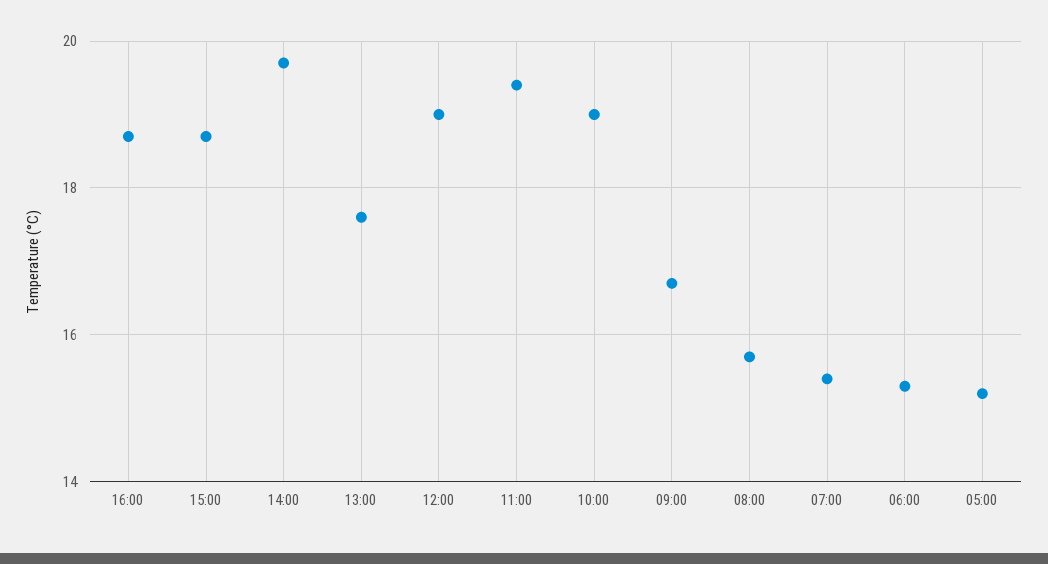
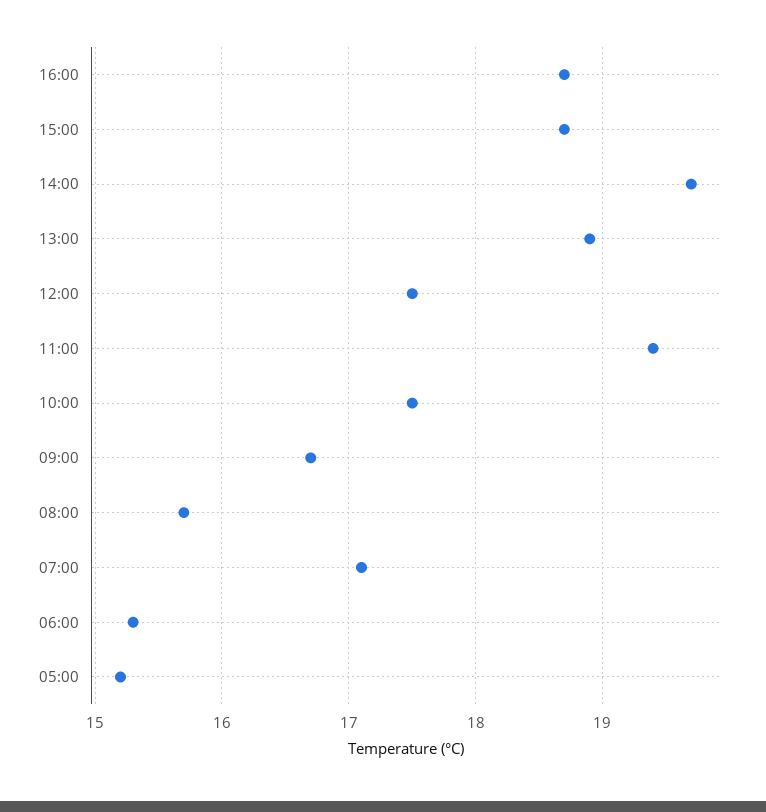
  {
    "16:00": 18.7,
    "15:00": 18.7,
    "14:00": 19.7,
-   "13:00": 17.5,
+   "13:00": 18.9,
-   "12:00": 19,
+   "12:00": 17.5,
    "11:00": 19.4,
-   "10:00": 19,
+   "10:00": 17.5,
    "09:00": 16.7,
    "08:00": 15.7,
-   "07:00": 15.5,
+   "07:00": 17.1,
    "06:00": 15.3,
    "05:00": 15.2
  }

